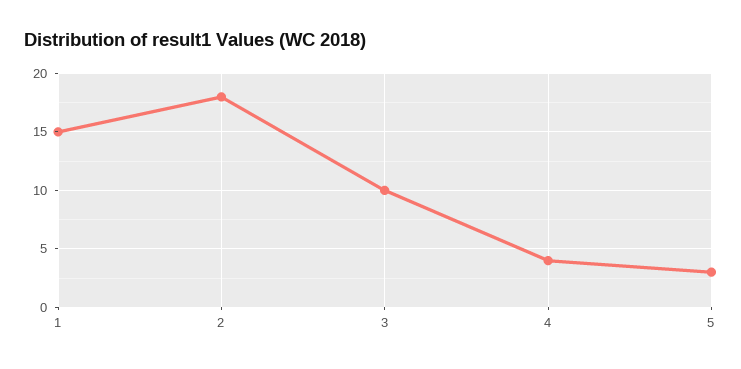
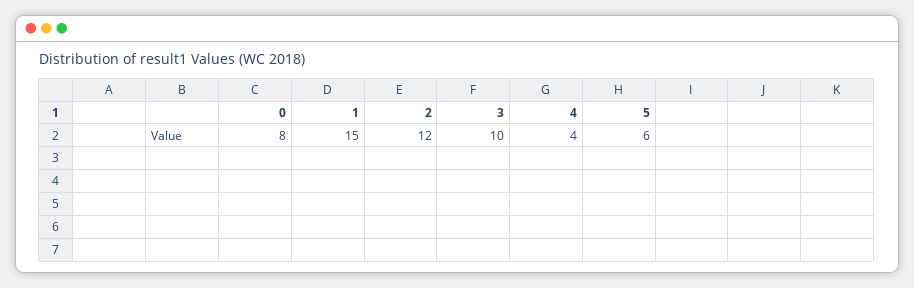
  {
    "1": 15,
-   "2": 18,
+   "2": 12,
    "3": 10,
    "4": 4,
-   "5": 3
+   "5": 6,
+   "0": 8
  }

